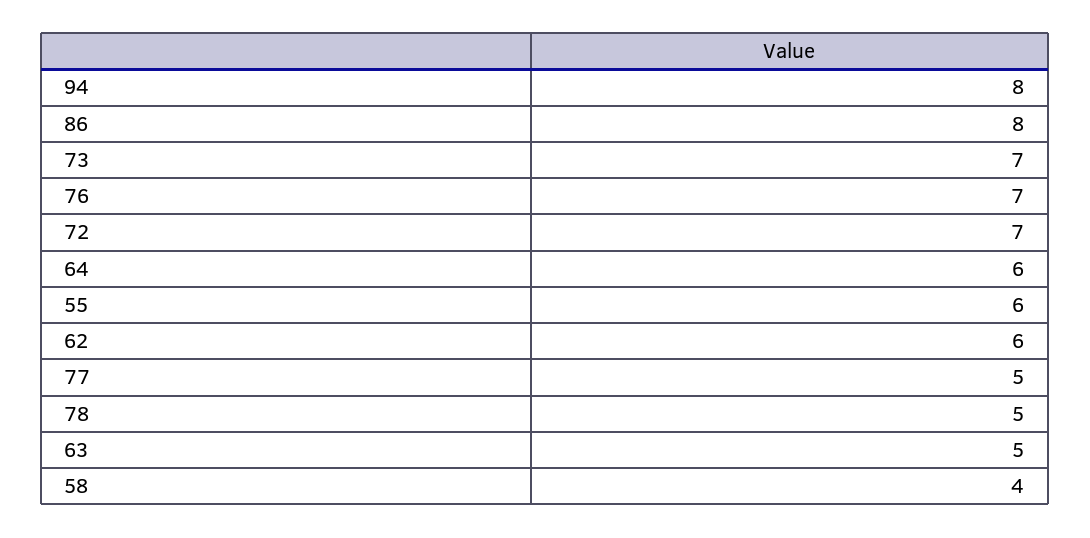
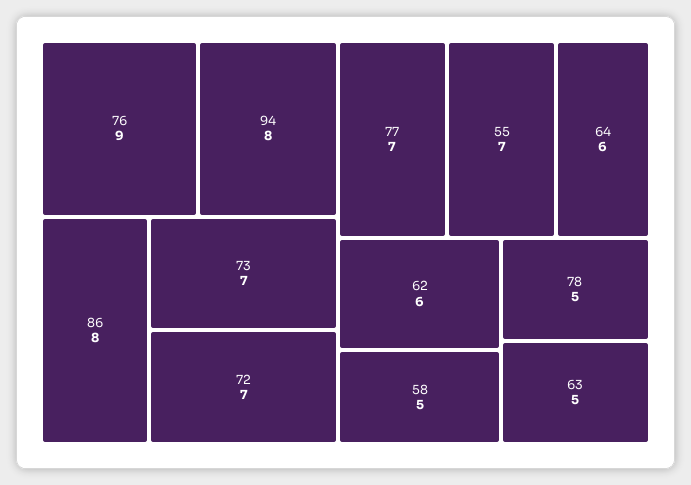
  {
    "94": 8,
    "86": 8,
    "73": 7,
-   "76": 7,
+   "76": 9,
    "72": 7,
    "64": 6,
-   "55": 6,
+   "55": 7,
    "62": 6,
-   "77": 5,
+   "77": 7,
    "78": 5,
    "63": 5,
-   "58": 4
+   "58": 5
  }

